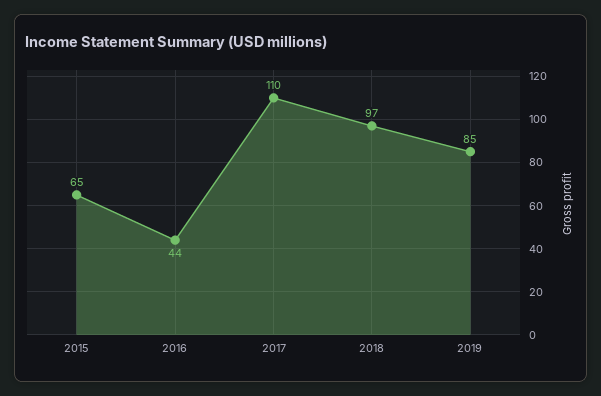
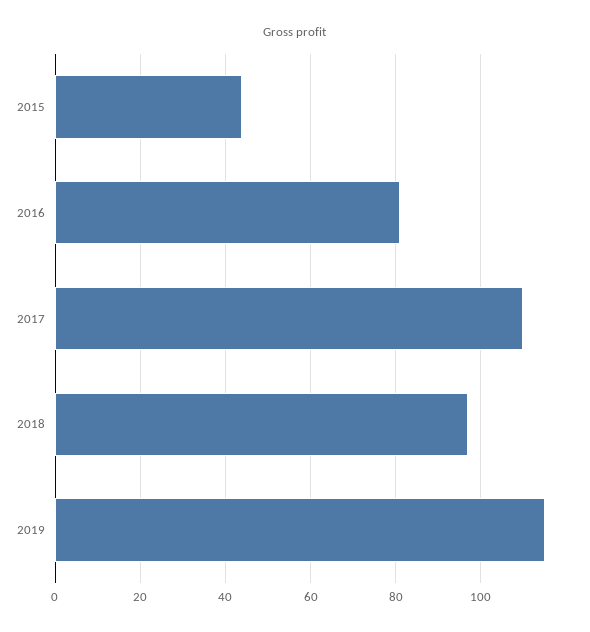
  {
-   "2015": 65,
+   "2015": 45,
-   "2016": 44,
+   "2016": 80,
    "2017": 110,
    "2018": 97,
-   "2019": 85
+   "2019": 115
  }

